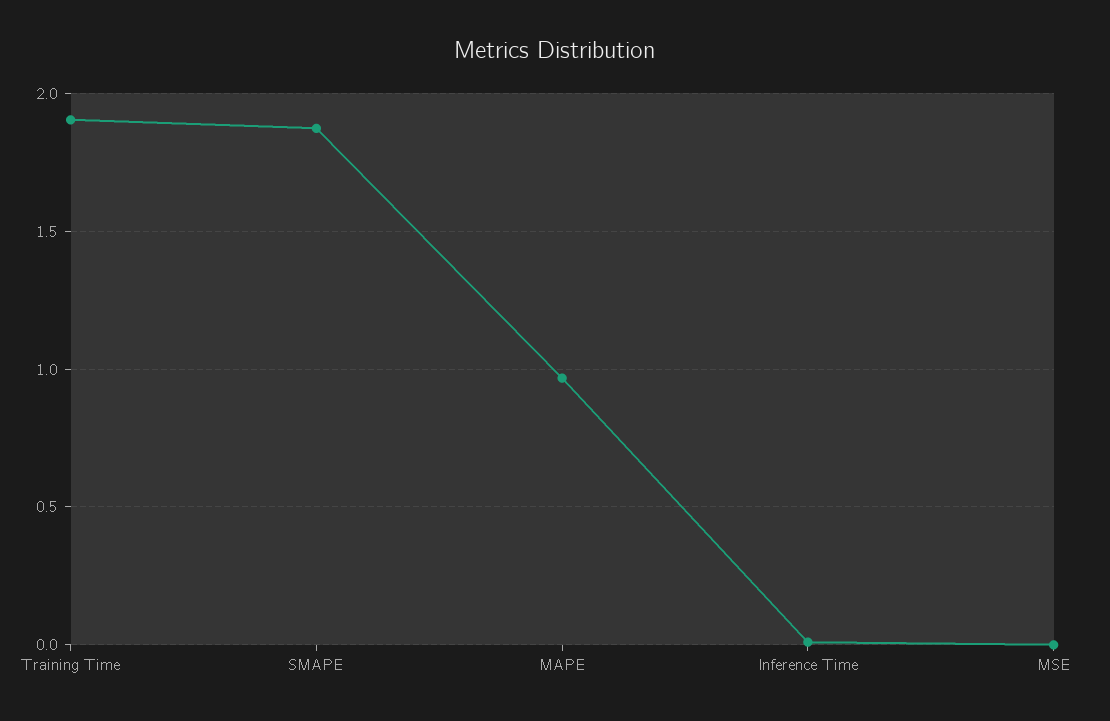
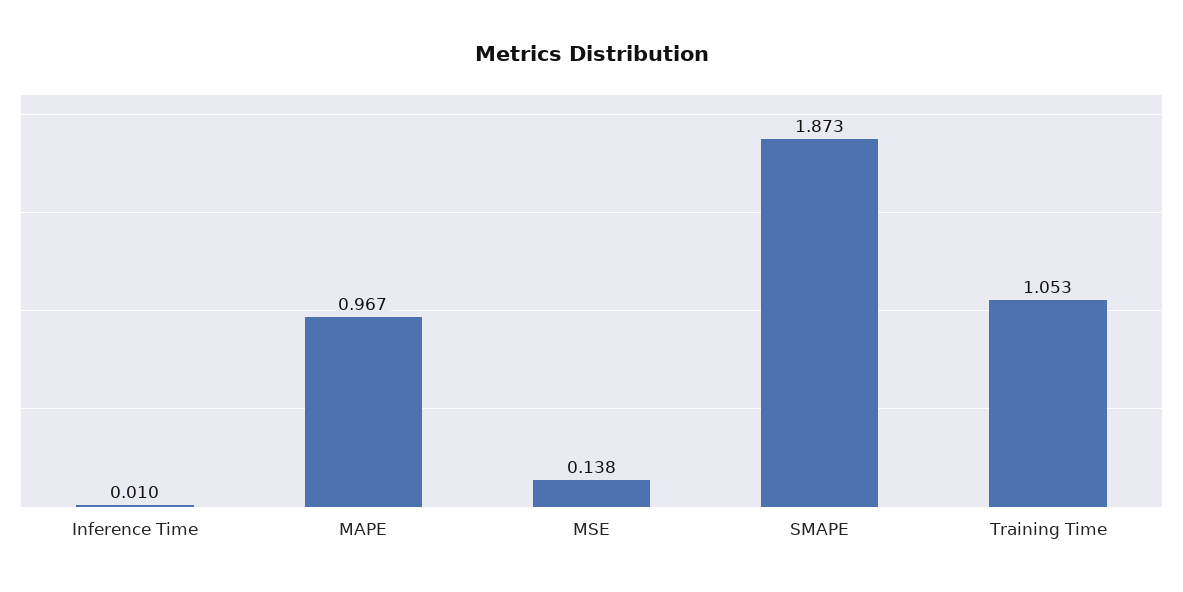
  {
-   "Training Time": 1.9,
+   "Training Time": 1.053,
    "SMAPE": 1.873,
    "MAPE": 0.967,
    "Inference Time": 0.01,
-   "MSE": 0
+   "MSE": 0.138
  }

